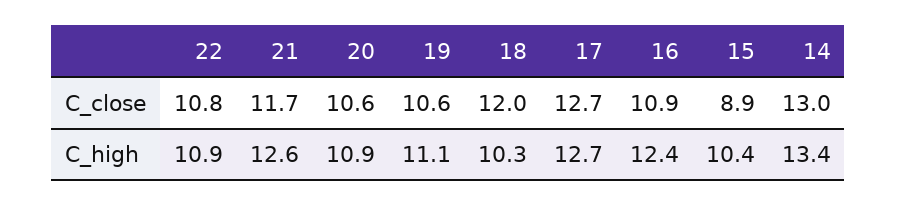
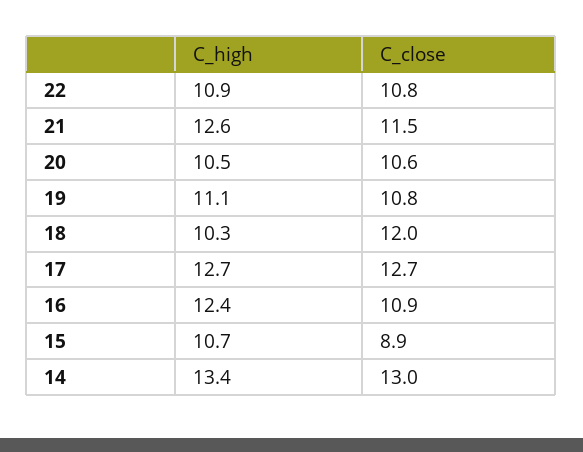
  {
    "22": {
      "C_close": 10.8,
      "C_high": 10.9
    },
    "21": {
-     "C_close": 11.7,
+     "C_close": 11.5,
      "C_high": 12.6
    },
    "20": {
      "C_close": 10.6,
-     "C_high": 10.9
+     "C_high": 10.5
    },
    "19": {
-     "C_close": 10.6,
+     "C_close": 10.8,
      "C_high": 11.1
    },
    "18": {
      "C_close": 12,
      "C_high": 10.3
    },
    "17": {
      "C_close": 12.7,
      "C_high": 12.7
    },
    "16": {
      "C_close": 10.9,
      "C_high": 12.4
    },
    "15": {
      "C_close": 8.9,
-     "C_high": 10.4
+     "C_high": 10.7
    },
    "14": {
      "C_close": 13,
      "C_high": 13.4
    }
  }

